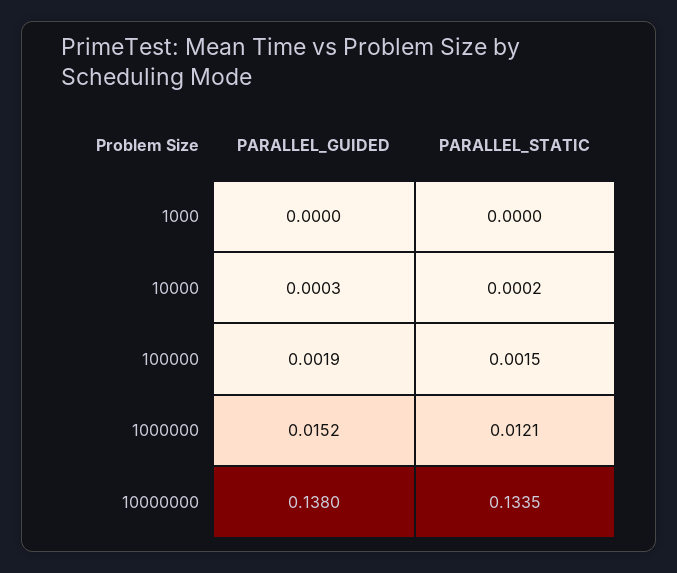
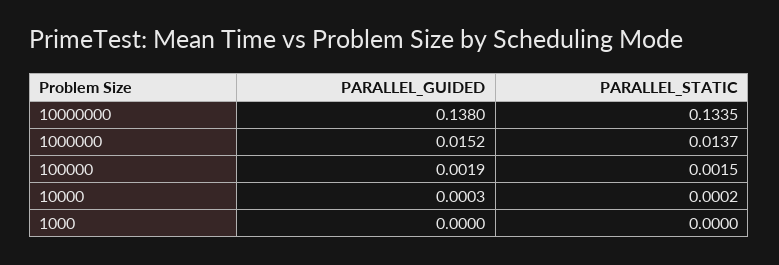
  {
    "PARALLEL_GUIDED": {
      "1000": 0,
      "10000": 0.0003,
      "100000": 0.0019,
      "1000000": 0.0152,
      "10000000": 0.138
    },
    "PARALLEL_STATIC": {
      "1000": 0,
      "10000": 0.0002,
      "100000": 0.0015,
-     "1000000": 0.0121,
+     "1000000": 0.0137,
      "10000000": 0.1335
    }
  }

